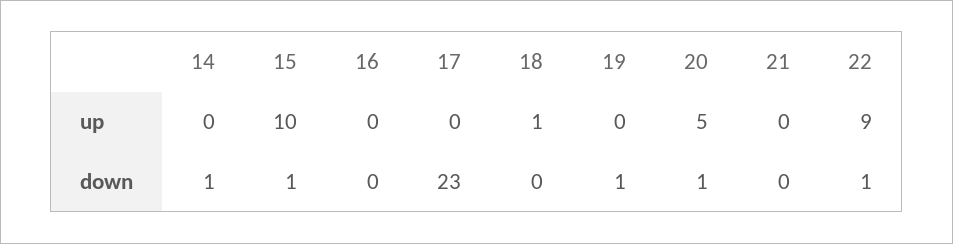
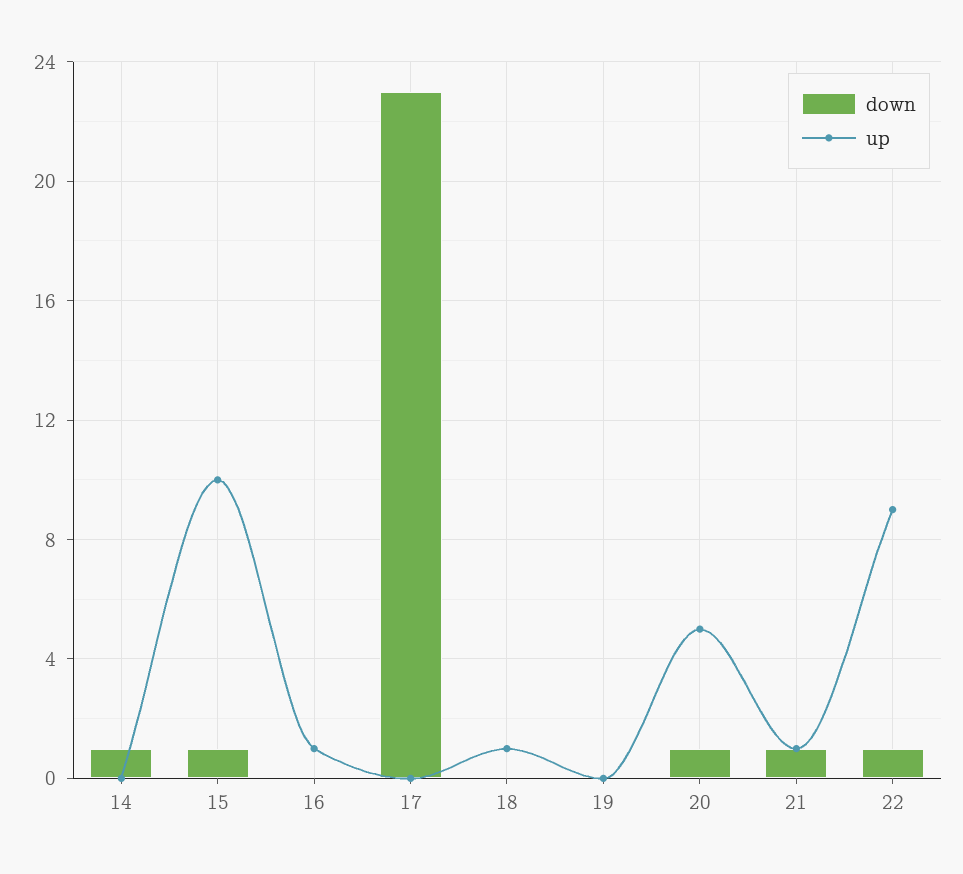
  {
    "up": {
      "14": 0,
      "15": 10,
-     "16": 0,
+     "16": 1,
      "17": 0,
      "18": 1,
      "19": 0,
      "20": 5,
-     "21": 0,
+     "21": 1,
      "22": 9
    },
    "down": {
      "14": 1,
      "15": 1,
      "16": 0,
      "17": 23,
      "18": 0,
-     "19": 1,
+     "19": 0,
      "20": 1,
-     "21": 0,
+     "21": 1,
      "22": 1
    }
  }

